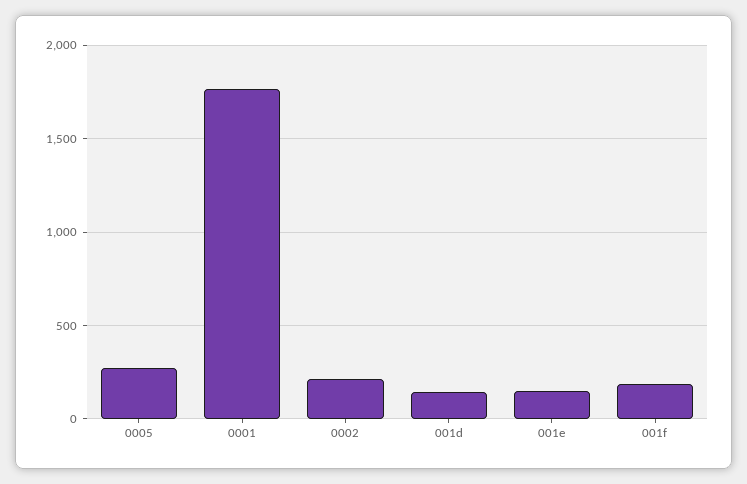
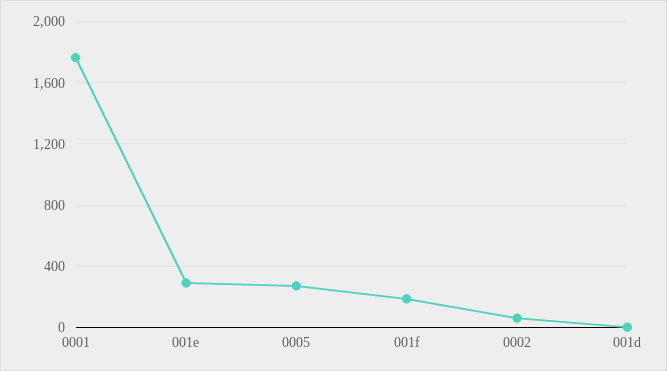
  {
    "0005": 250,
    "0001": 1750,
-   "0002": 200,
+   "0002": 50,
-   "001d": 150,
+   "001d": 0,
-   "001e": 150,
+   "001e": 300,
    "001f": 200
  }

